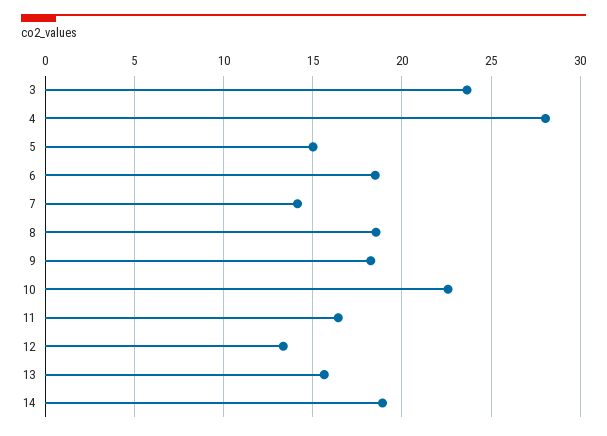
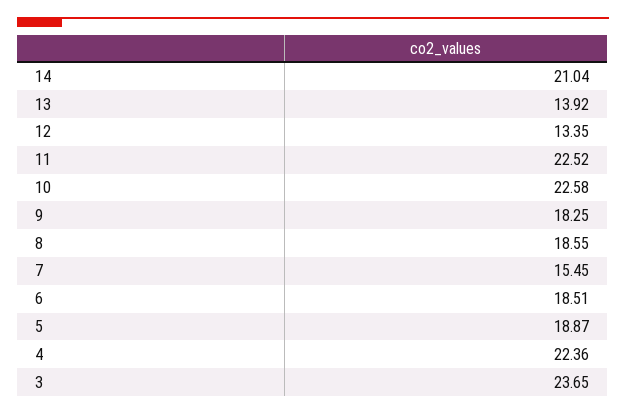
  {
    "3": 23.65,
-   "4": 28,
+   "4": 22.36,
-   "5": 15,
+   "5": 18.87,
    "6": 18.51,
-   "7": 14,
+   "7": 15.45,
    "8": 18.55,
    "9": 18.25,
    "10": 22.58,
-   "11": 16.5,
+   "11": 22.52,
    "12": 13.35,
-   "13": 15.5,
+   "13": 13.92,
-   "14": 19
+   "14": 21.04
  }

